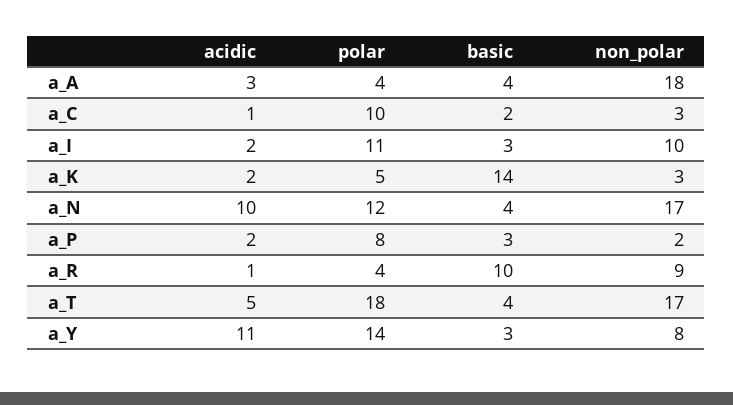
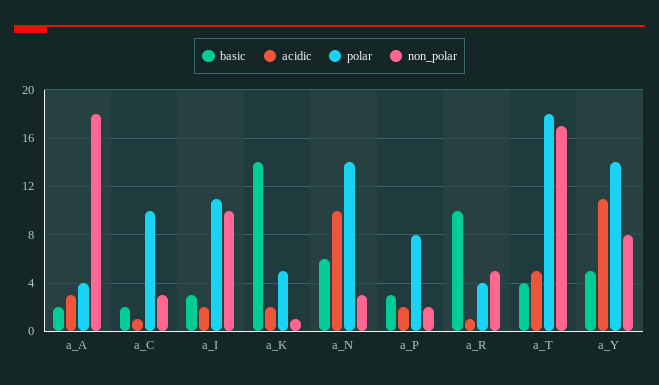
  {
    "acidic": {
      "a_A": 3,
      "a_C": 1,
      "a_I": 2,
      "a_K": 2,
      "a_N": 10,
      "a_P": 2,
      "a_R": 1,
      "a_T": 5,
      "a_Y": 11
    },
    "polar": {
      "a_A": 4,
      "a_C": 10,
      "a_I": 11,
      "a_K": 5,
-     "a_N": 12,
+     "a_N": 14,
      "a_P": 8,
      "a_R": 4,
      "a_T": 18,
      "a_Y": 14
    },
    "basic": {
-     "a_A": 4,
+     "a_A": 2,
      "a_C": 2,
      "a_I": 3,
      "a_K": 14,
-     "a_N": 4,
+     "a_N": 6,
      "a_P": 3,
      "a_R": 10,
      "a_T": 4,
-     "a_Y": 3
+     "a_Y": 5
    },
    "non_polar": {
      "a_A": 18,
      "a_C": 3,
      "a_I": 10,
-     "a_K": 3,
+     "a_K": 1,
-     "a_N": 17,
+     "a_N": 3,
      "a_P": 2,
-     "a_R": 9,
+     "a_R": 5,
      "a_T": 17,
      "a_Y": 8
    }
  }

